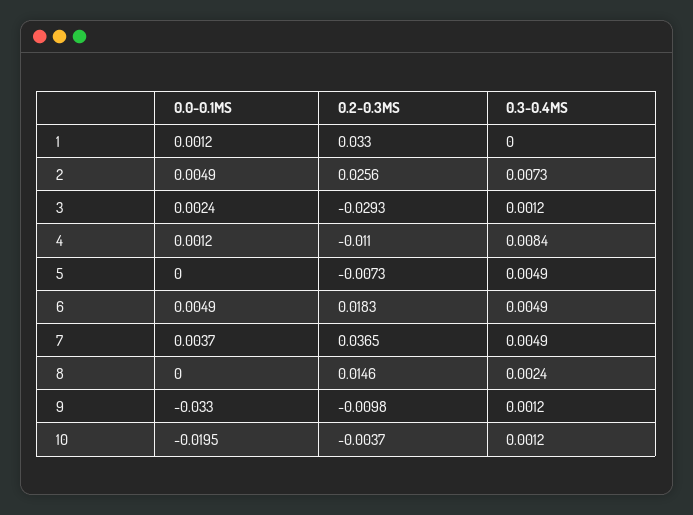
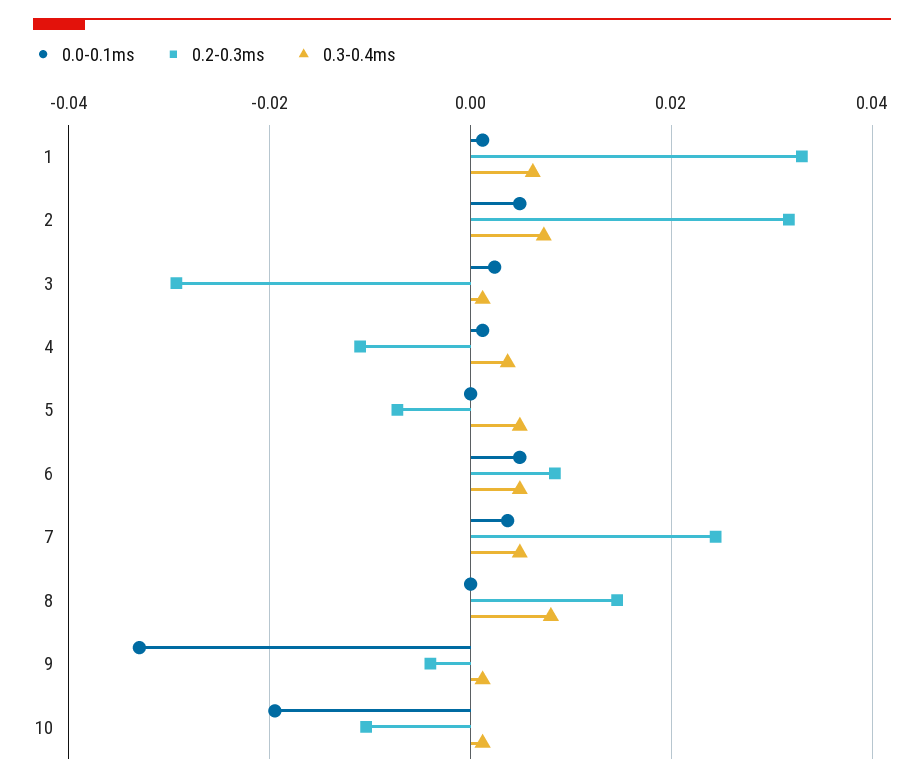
  {
    "0.0-0.1MS": {
      "1": 0.0012,
      "2": 0.0049,
      "3": 0.0024,
      "4": 0.0012,
      "5": 0,
      "6": 0.0049,
      "7": 0.0037,
      "8": 0,
      "9": -0.033,
      "10": -0.0195
    },
    "0.2-0.3MS": {
      "1": 0.033,
-     "2": 0.0256,
+     "2": 0.032,
      "3": -0.0293,
      "4": -0.011,
      "5": -0.0073,
-     "6": 0.0183,
+     "6": 0.008,
-     "7": 0.0365,
+     "7": 0.024,
      "8": 0.0146,
-     "9": -0.0098,
+     "9": -0.004,
-     "10": -0.0037
+     "10": -0.01
    },
    "0.3-0.4MS": {
-     "1": 0,
+     "1": 0.006,
      "2": 0.0073,
      "3": 0.0012,
-     "4": 0.0084,
+     "4": 0.004,
      "5": 0.0049,
      "6": 0.0049,
      "7": 0.0049,
-     "8": 0.0024,
+     "8": 0.008,
      "9": 0.0012,
      "10": 0.0012
    }
  }

